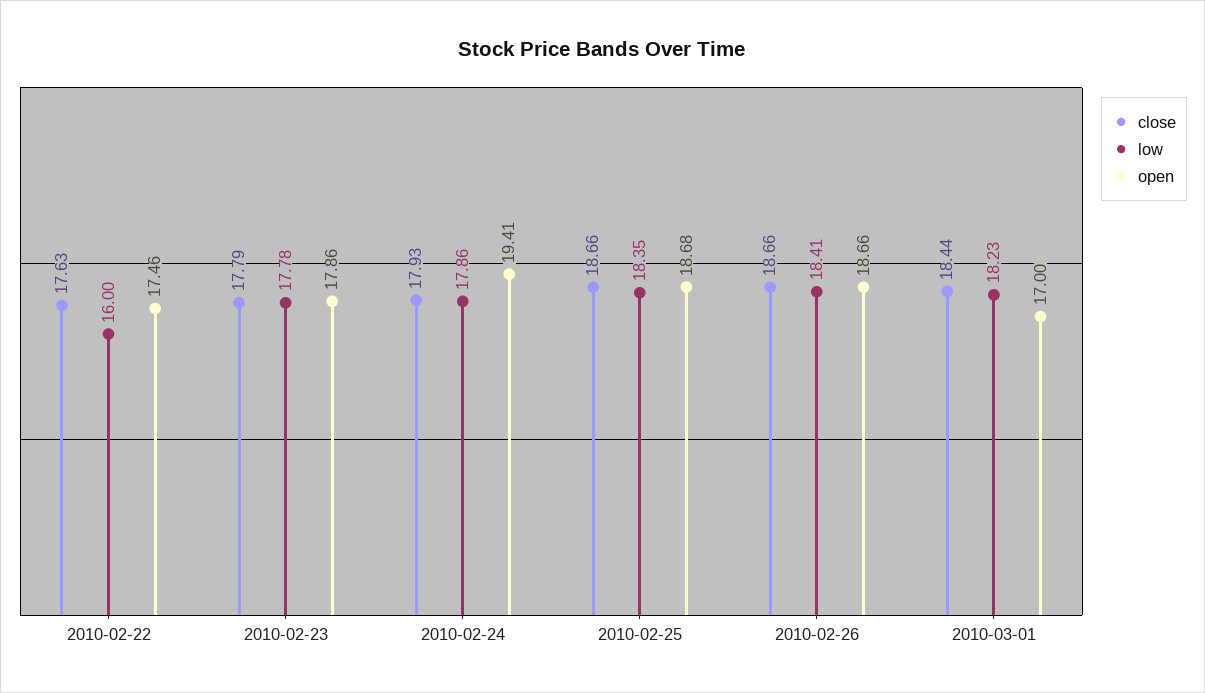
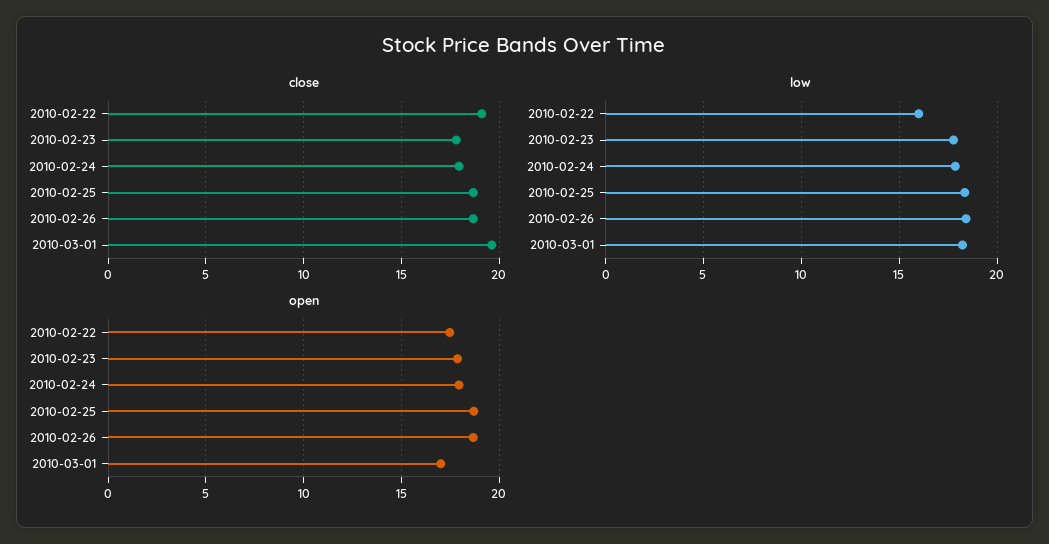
  {
    "close": {
-     "2010-02-22": 17.63,
+     "2010-02-22": 19,
      "2010-02-23": 17.79,
      "2010-02-24": 17.93,
      "2010-02-25": 18.66,
      "2010-02-26": 18.66,
-     "2010-03-01": 18.44
+     "2010-03-01": 19.5
    },
    "low": {
      "2010-02-22": 16,
      "2010-02-23": 17.78,
      "2010-02-24": 17.86,
      "2010-02-25": 18.35,
      "2010-02-26": 18.41,
      "2010-03-01": 18.23
    },
    "open": {
      "2010-02-22": 17.46,
      "2010-02-23": 17.86,
-     "2010-02-24": 19.41,
+     "2010-02-24": 18,
      "2010-02-25": 18.68,
      "2010-02-26": 18.66,
      "2010-03-01": 17
    }
  }

